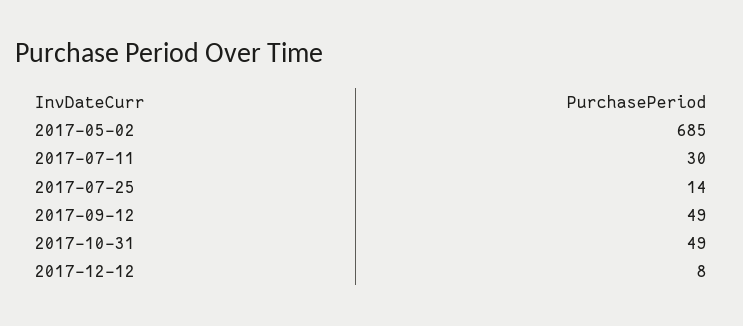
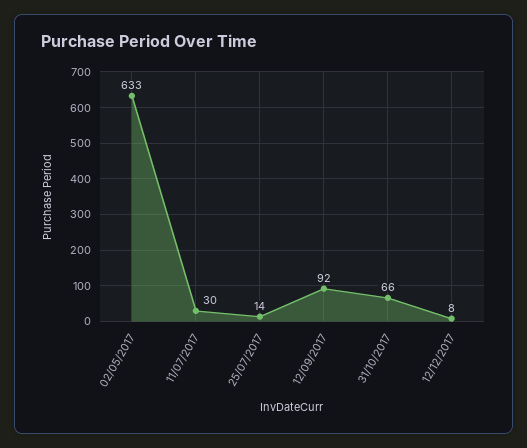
  {
-   "2017-05-02": 685,
+   "2017-05-02": 633,
    "2017-07-11": 30,
    "2017-07-25": 14,
-   "2017-09-12": 49,
+   "2017-09-12": 92,
-   "2017-10-31": 49,
+   "2017-10-31": 66,
    "2017-12-12": 8
  }

